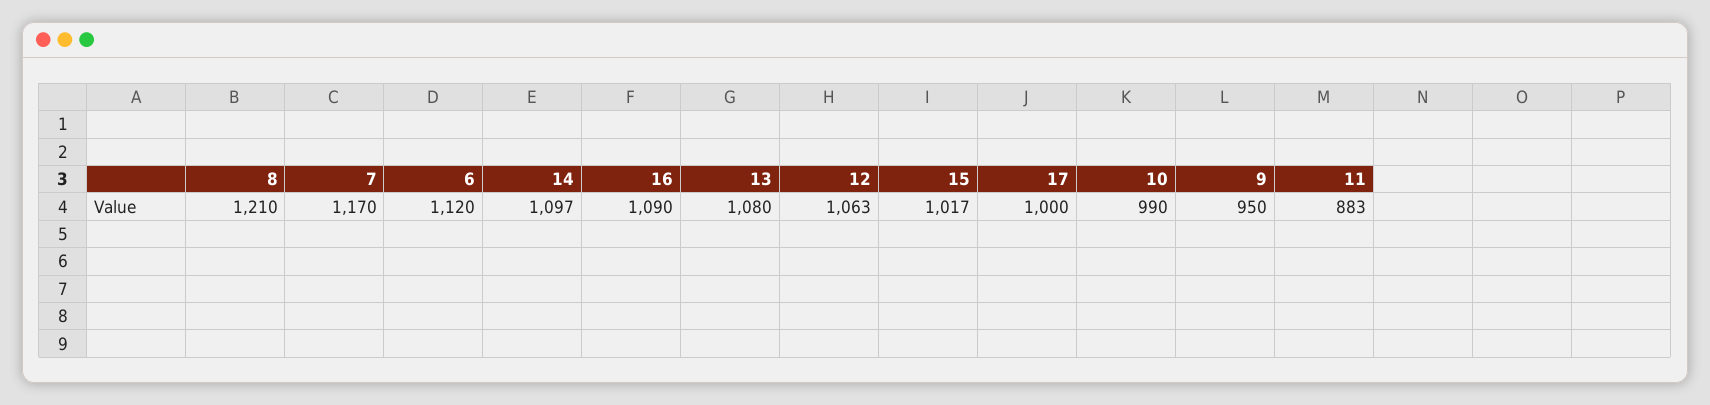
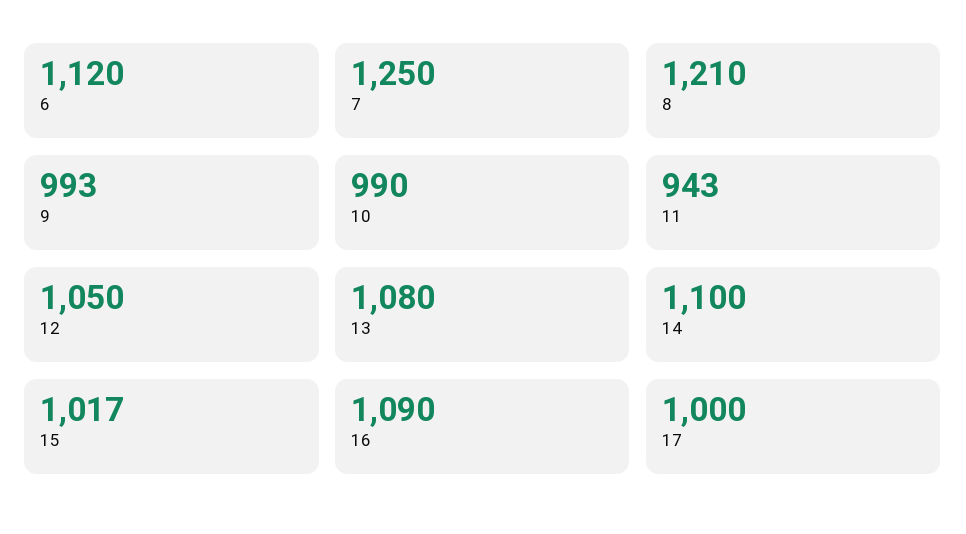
  {
    "8": 1210,
-   "7": 1170,
+   "7": 1250,
    "6": 1120,
-   "14": 1097,
+   "14": 1100,
    "16": 1090,
    "13": 1080,
-   "12": 1063,
+   "12": 1050,
    "15": 1017,
    "17": 1000,
    "10": 990,
-   "9": 950,
+   "9": 993,
-   "11": 883
+   "11": 943
  }

